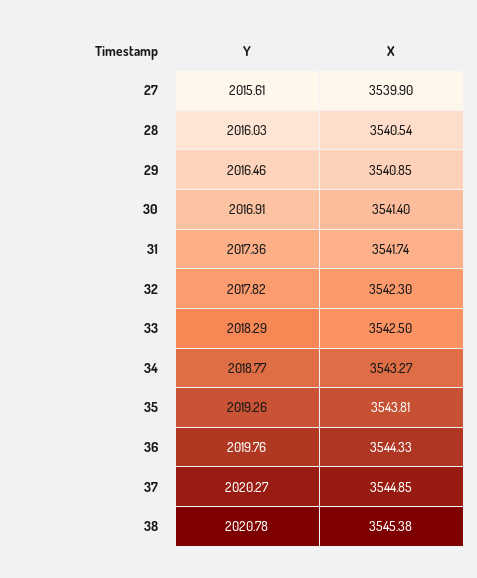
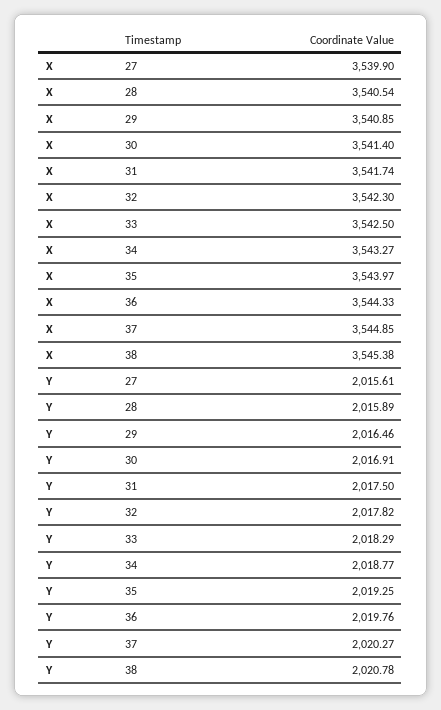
  {
    "Y": {
      "27": 2015.61,
-     "28": 2016.03,
+     "28": 2015.89,
      "29": 2016.46,
      "30": 2016.91,
-     "31": 2017.36,
+     "31": 2017.5,
      "32": 2017.82,
      "33": 2018.29,
      "34": 2018.77,
-     "35": 2019.26,
+     "35": 2019.25,
      "36": 2019.76,
      "37": 2020.27,
      "38": 2020.78
    },
    "X": {
      "27": 3539.9,
      "28": 3540.54,
      "29": 3540.85,
      "30": 3541.4,
      "31": 3541.74,
      "32": 3542.3,
      "33": 3542.5,
      "34": 3543.27,
-     "35": 3543.81,
+     "35": 3543.97,
      "36": 3544.33,
      "37": 3544.85,
      "38": 3545.38
    }
  }

